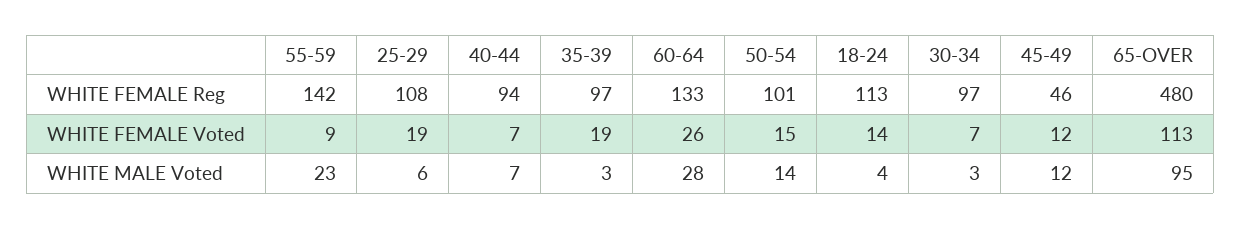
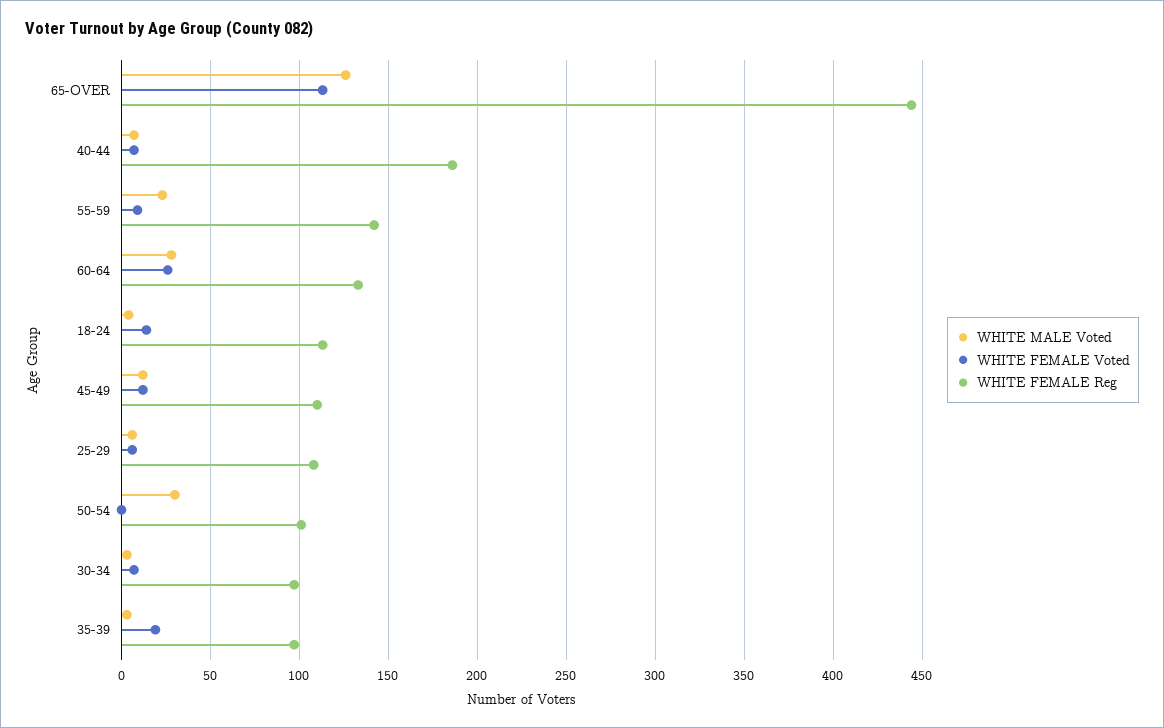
  {
    "WHITE FEMALE Reg": {
      "55-59": 142,
      "25-29": 108,
-     "40-44": 94,
+     "40-44": 185,
      "35-39": 97,
      "60-64": 133,
      "50-54": 101,
      "18-24": 113,
      "30-34": 97,
-     "45-49": 46,
+     "45-49": 110,
-     "65-OVER": 480
+     "65-OVER": 445
    },
    "WHITE FEMALE Voted": {
      "55-59": 9,
-     "25-29": 19,
+     "25-29": 5,
      "40-44": 7,
      "35-39": 19,
      "60-64": 26,
-     "50-54": 15,
+     "50-54": 0,
      "18-24": 14,
      "30-34": 7,
      "45-49": 12,
      "65-OVER": 113
    },
    "WHITE MALE Voted": {
      "55-59": 23,
      "25-29": 6,
      "40-44": 7,
      "35-39": 3,
      "60-64": 28,
-     "50-54": 14,
+     "50-54": 30,
      "18-24": 4,
      "30-34": 3,
      "45-49": 12,
-     "65-OVER": 95
+     "65-OVER": 125
    }
  }

